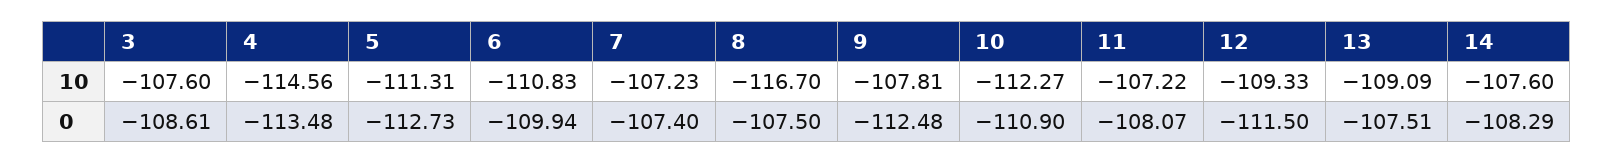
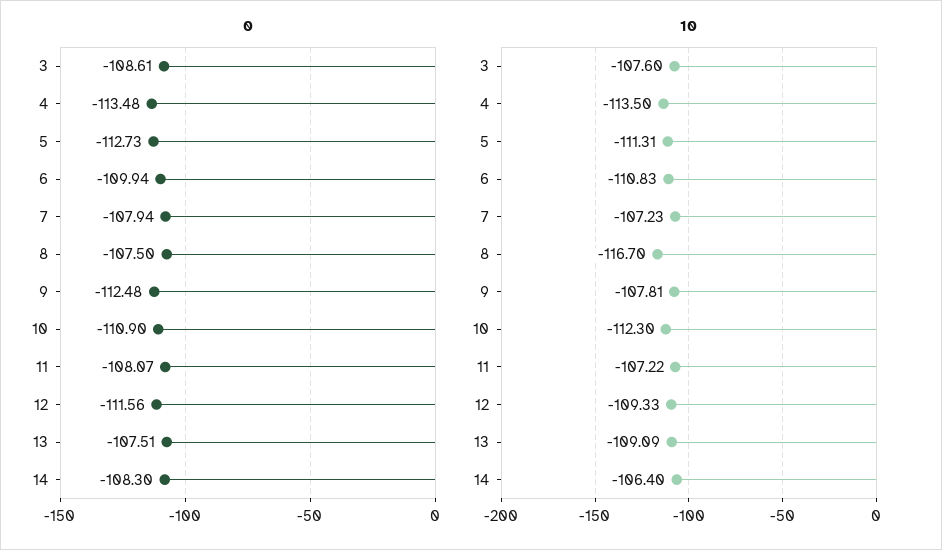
  {
    "10": {
      "3": -107.6,
-     "4": -114.56,
+     "4": -113.5,
      "5": -111.31,
      "6": -110.83,
      "7": -107.23,
      "8": -116.7,
      "9": -107.81,
-     "10": -112.27,
+     "10": -112.3,
      "11": -107.22,
      "12": -109.33,
      "13": -109.09,
-     "14": -107.6
+     "14": -106.4
    },
    "0": {
      "3": -108.61,
      "4": -113.48,
      "5": -112.73,
      "6": -109.94,
-     "7": -107.4,
+     "7": -107.94,
      "8": -107.5,
      "9": -112.48,
      "10": -110.9,
      "11": -108.07,
-     "12": -111.5,
+     "12": -111.56,
      "13": -107.51,
-     "14": -108.29
+     "14": -108.3
    }
  }

